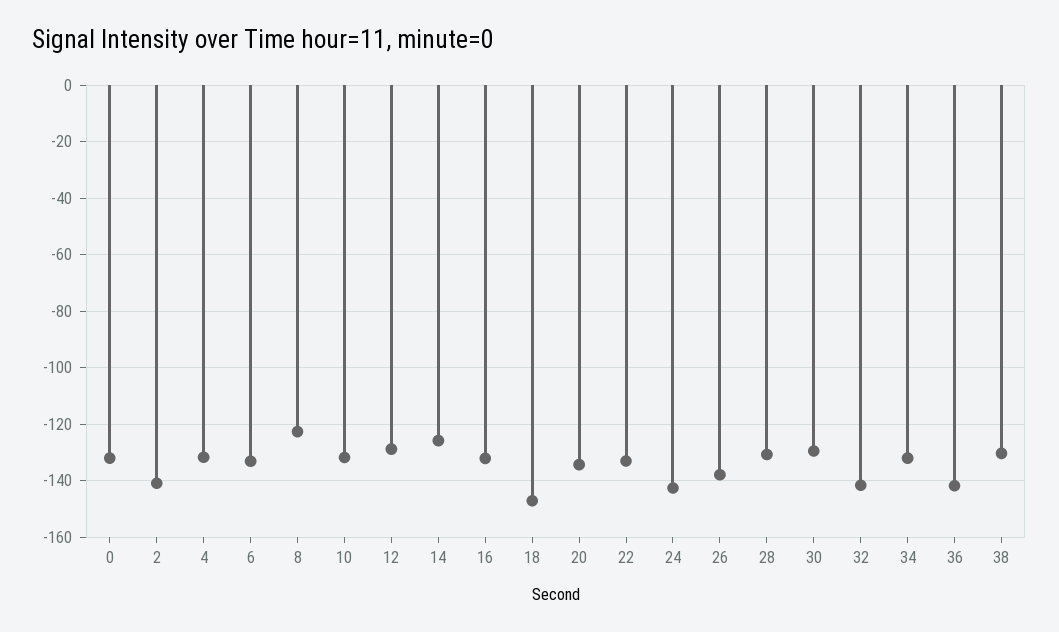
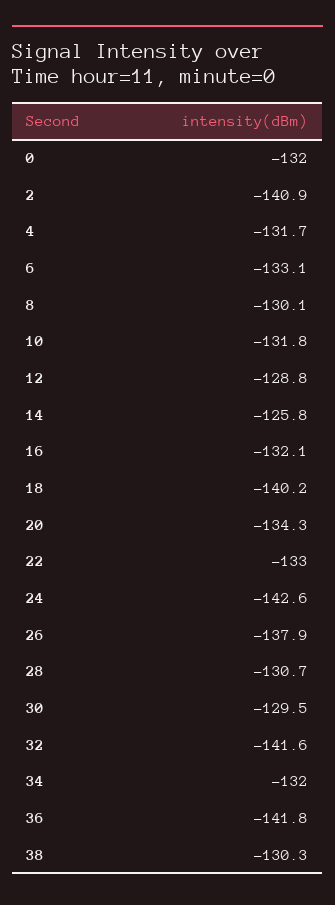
  {
    "0": -132,
    "2": -140.9,
    "4": -131.7,
    "6": -133.1,
-   "8": -122.5,
+   "8": -130.1,
    "10": -131.8,
    "12": -128.8,
    "14": -125.8,
    "16": -132.1,
-   "18": -147.5,
+   "18": -140.2,
    "20": -134.3,
    "22": -133,
    "24": -142.6,
    "26": -137.9,
    "28": -130.7,
    "30": -129.5,
    "32": -141.6,
    "34": -132,
    "36": -141.8,
    "38": -130.3
  }

